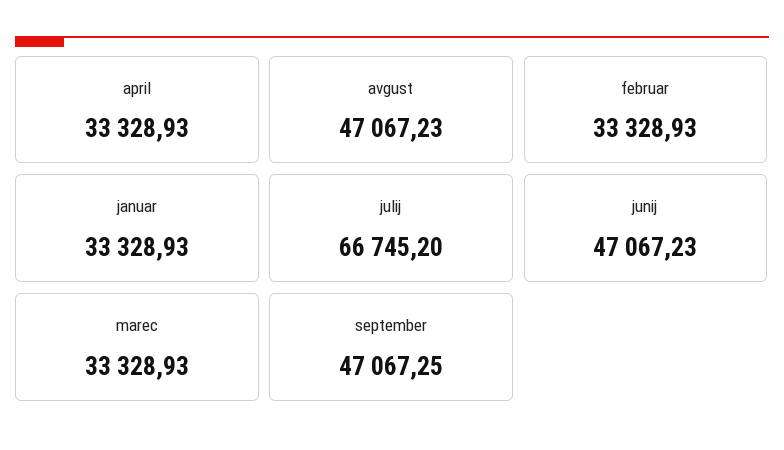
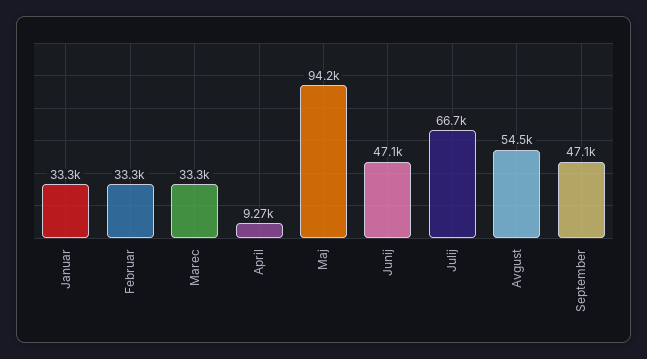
  {
-   "april": 33328.93,
+   "april": 9270,
-   "avgust": 47067.23,
+   "avgust": 54500,
    "februar": 33328.93,
    "januar": 33328.93,
    "julij": 66745.2,
    "junij": 47067.23,
    "marec": 33328.93,
-   "september": 47067.25
+   "september": 47067.25,
+   "Maj": 94200
  }

